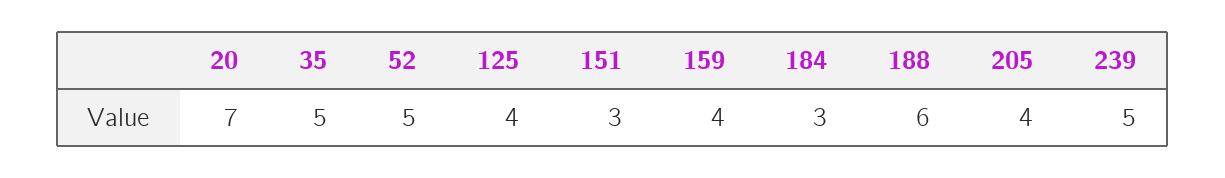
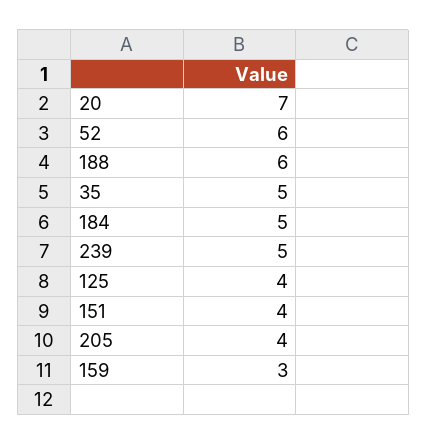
  {
    "20": 7,
    "35": 5,
-   "52": 5,
+   "52": 6,
    "125": 4,
-   "151": 3,
+   "151": 4,
-   "159": 4,
+   "159": 3,
-   "184": 3,
+   "184": 5,
    "188": 6,
    "205": 4,
    "239": 5
  }

